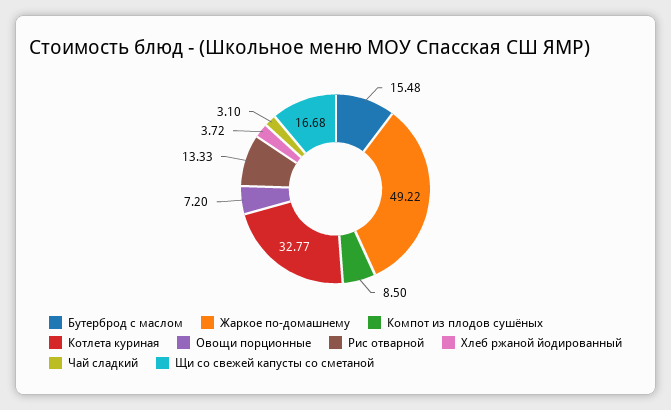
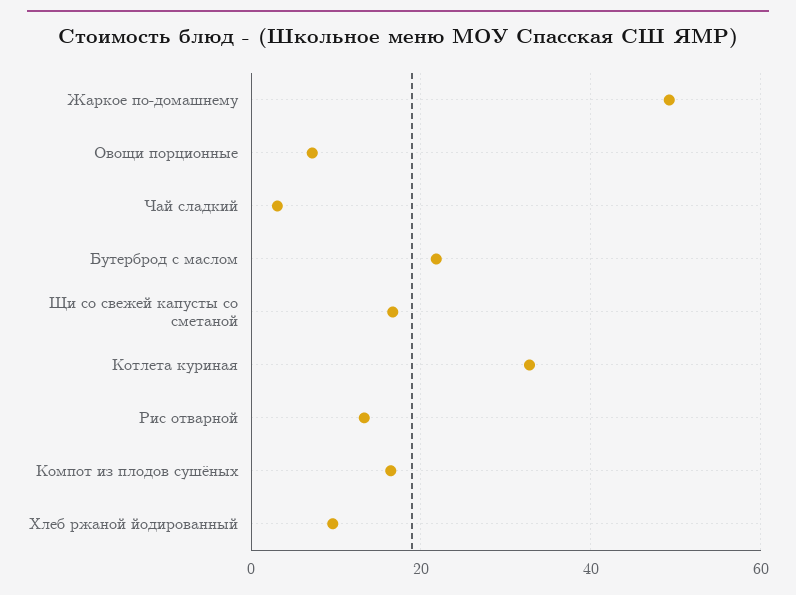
  {
-   "Бутерброд с маслом": 15.48,
+   "Бутерброд с маслом": 22,
    "Жаркое по-домашнему": 49.22,
-   "Компот из плодов сушёных": 8.5,
+   "Компот из плодов сушёных": 16,
    "Котлета куриная": 32.77,
    "Овощи порционные": 7.2,
    "Рис отварной": 13.33,
-   "Хлеб ржаной йодированный": 3.72,
+   "Хлеб ржаной йодированный": 10,
    "Чай сладкий": 3.1,
    "Щи со свежей капусты со сметаной": 16.68
  }

